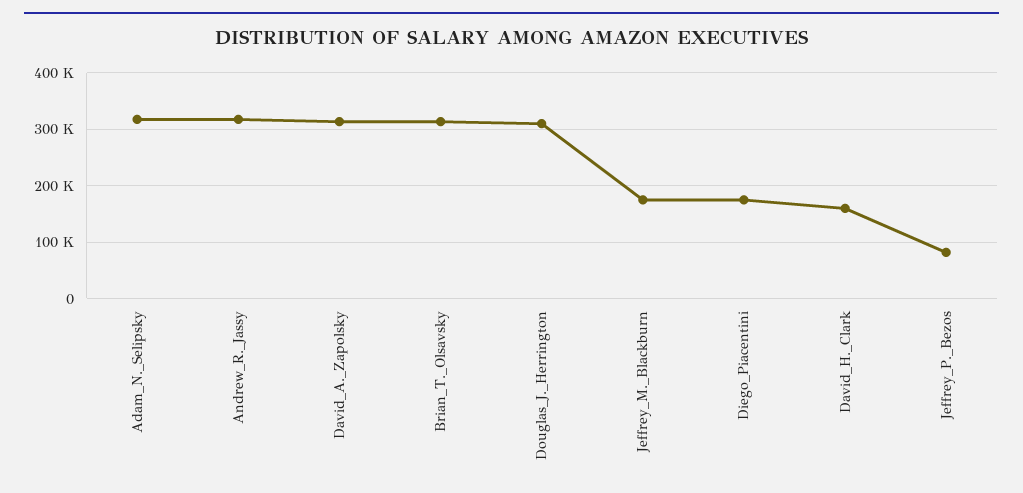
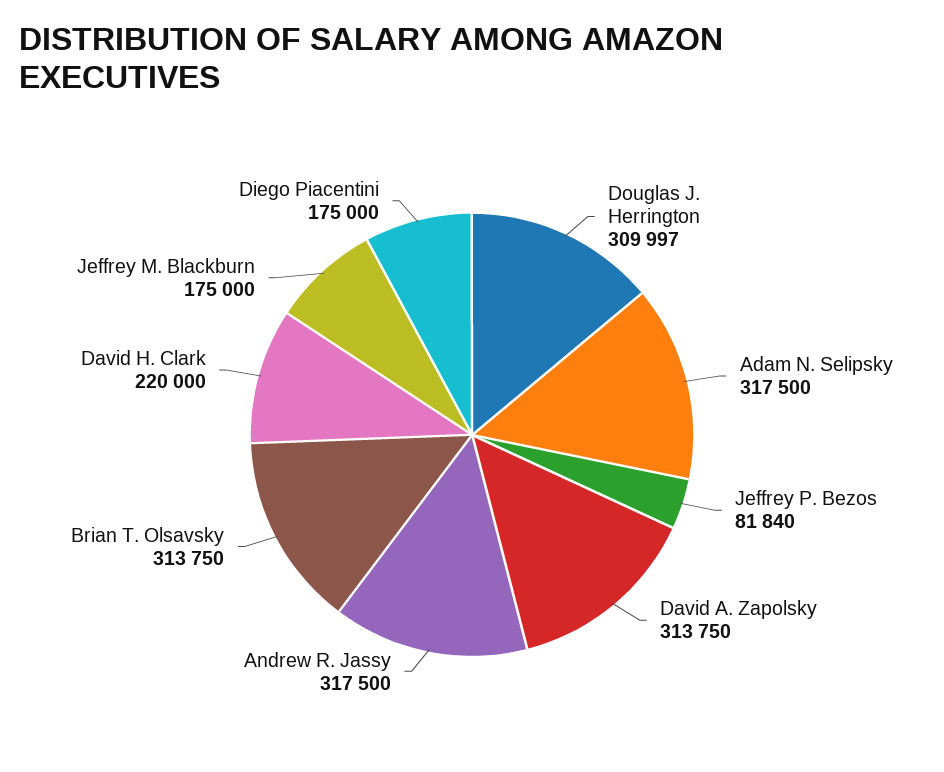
  {
    "Adam_N._Selipsky": 317500,
    "Andrew_R._Jassy": 317500,
    "David_A._Zapolsky": 313750,
    "Brian_T._Olsavsky": 313750,
    "Douglas_J._Herrington": 309997,
    "Jeffrey_M._Blackburn": 175000,
    "Diego_Piacentini": 175000,
-   "David_H._Clark": 160000,
+   "David_H._Clark": 220000,
    "Jeffrey_P._Bezos": 81840
  }

